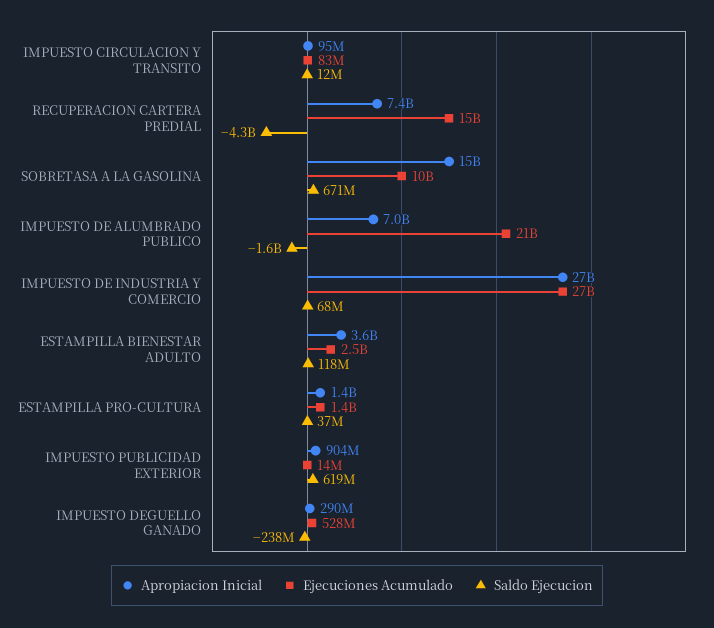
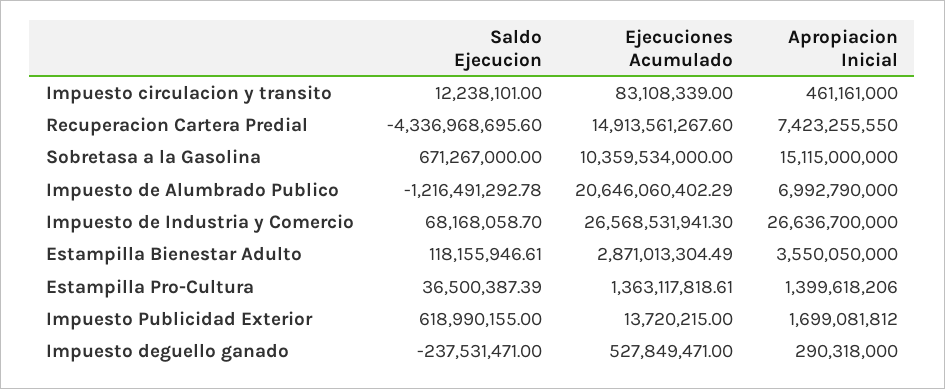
  {
    "Apropiacion Inicial": {
-     "IMPUESTO CIRCULACION Y TRANSITO": 95000000,
+     "IMPUESTO CIRCULACION Y TRANSITO": 461161000,
      "RECUPERACION CARTERA PREDIAL": 7423255550,
      "SOBRETASA A LA GASOLINA": 15115000000,
      "IMPUESTO DE ALUMBRADO PUBLICO": 6992790000,
      "IMPUESTO DE INDUSTRIA Y COMERCIO": 26636700000,
      "ESTAMPILLA BIENESTAR ADULTO": 3550050000,
      "ESTAMPILLA PRO-CULTURA": 1399618206,
-     "IMPUESTO PUBLICIDAD EXTERIOR": 904000000,
+     "IMPUESTO PUBLICIDAD EXTERIOR": 1699081812,
      "IMPUESTO DEGUELLO GANADO": 290318000
    },
    "Ejecuciones Acumulado": {
      "IMPUESTO CIRCULACION Y TRANSITO": 83108339,
      "RECUPERACION CARTERA PREDIAL": 14913561267.6,
      "SOBRETASA A LA GASOLINA": 10359534000,
      "IMPUESTO DE ALUMBRADO PUBLICO": 20646060402.29,
      "IMPUESTO DE INDUSTRIA Y COMERCIO": 26568531941.3,
-     "ESTAMPILLA BIENESTAR ADULTO": 2500000000,
+     "ESTAMPILLA BIENESTAR ADULTO": 2871013304.49,
      "ESTAMPILLA PRO-CULTURA": 1363117818.61,
      "IMPUESTO PUBLICIDAD EXTERIOR": 13720215,
      "IMPUESTO DEGUELLO GANADO": 527849471
    },
    "Saldo Ejecucion": {
      "IMPUESTO CIRCULACION Y TRANSITO": 12238101,
      "RECUPERACION CARTERA PREDIAL": -4336968695.6,
      "SOBRETASA A LA GASOLINA": 671267000,
-     "IMPUESTO DE ALUMBRADO PUBLICO": -1600000000,
+     "IMPUESTO DE ALUMBRADO PUBLICO": -1216491292.78,
      "IMPUESTO DE INDUSTRIA Y COMERCIO": 68168058.7,
      "ESTAMPILLA BIENESTAR ADULTO": 118155946.61,
      "ESTAMPILLA PRO-CULTURA": 36500387.39,
      "IMPUESTO PUBLICIDAD EXTERIOR": 618990155,
      "IMPUESTO DEGUELLO GANADO": -237531471
    }
  }

